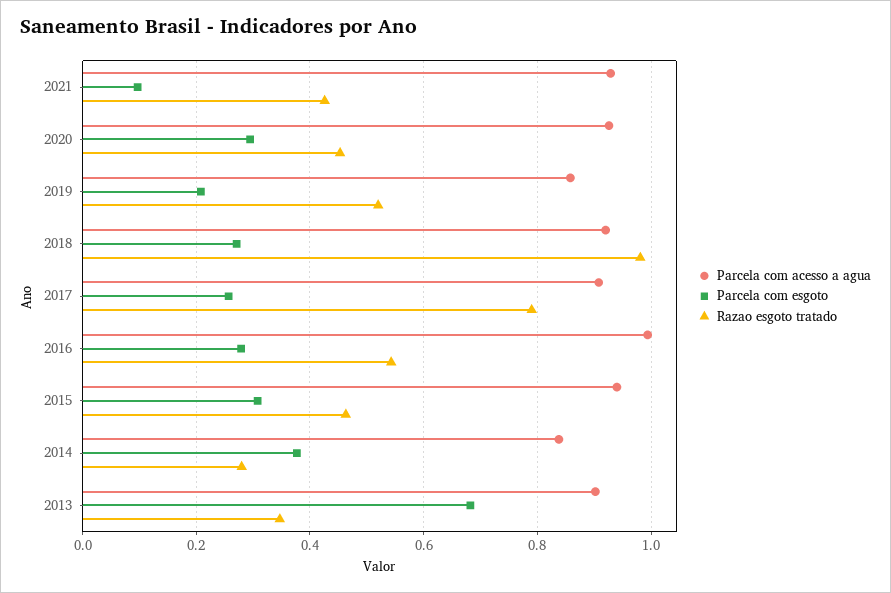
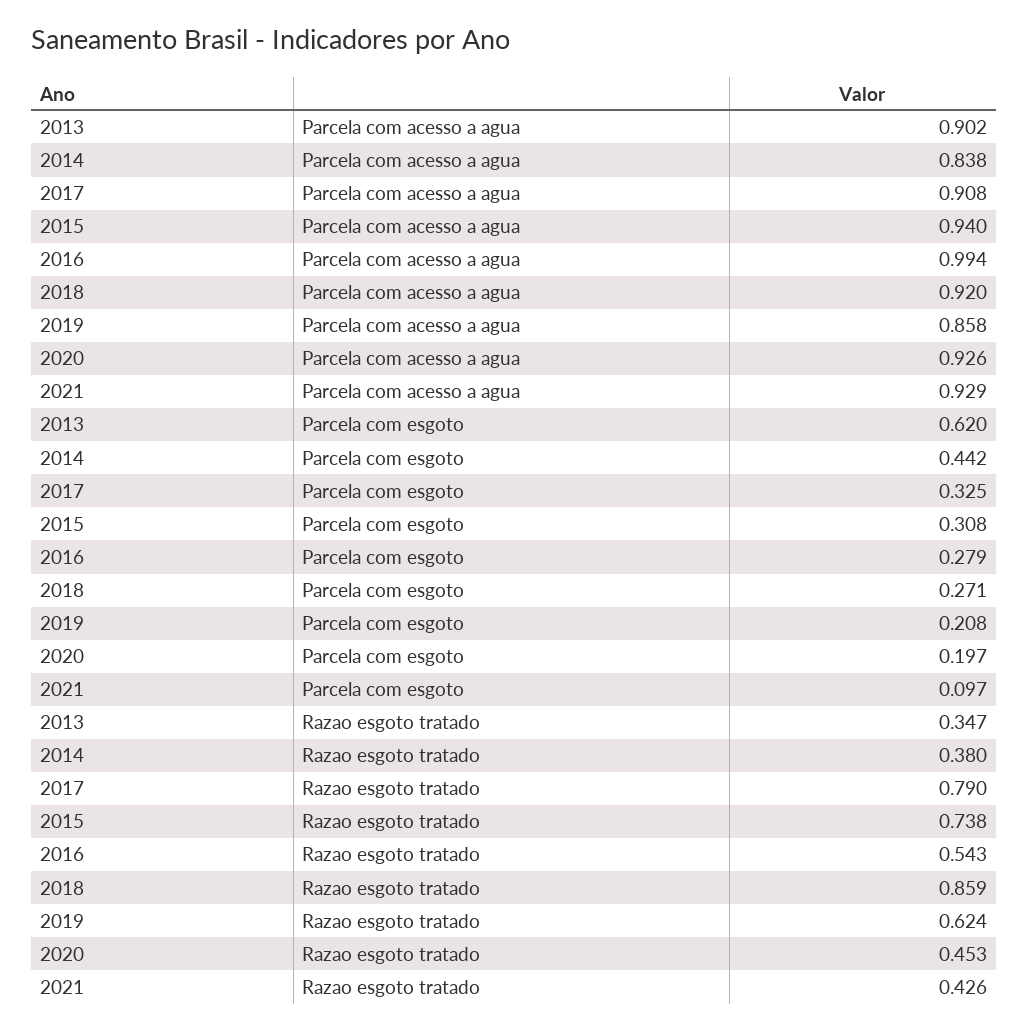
  {
    "Parcela com acesso a agua": {
      "2021": 0.929,
      "2020": 0.926,
      "2019": 0.858,
      "2018": 0.92,
      "2017": 0.908,
      "2016": 0.994,
      "2015": 0.94,
      "2014": 0.838,
      "2013": 0.902
    },
    "Parcela com esgoto": {
      "2021": 0.097,
-     "2020": 0.3,
+     "2020": 0.197,
      "2019": 0.208,
      "2018": 0.271,
-     "2017": 0.26,
+     "2017": 0.325,
      "2016": 0.279,
      "2015": 0.308,
-     "2014": 0.38,
+     "2014": 0.442,
-     "2013": 0.68
+     "2013": 0.62
    },
    "Razao esgoto tratado": {
      "2021": 0.426,
      "2020": 0.453,
-     "2019": 0.52,
+     "2019": 0.624,
-     "2018": 0.98,
+     "2018": 0.859,
      "2017": 0.79,
      "2016": 0.543,
-     "2015": 0.46,
+     "2015": 0.738,
-     "2014": 0.28,
+     "2014": 0.38,
      "2013": 0.347
    }
  }

